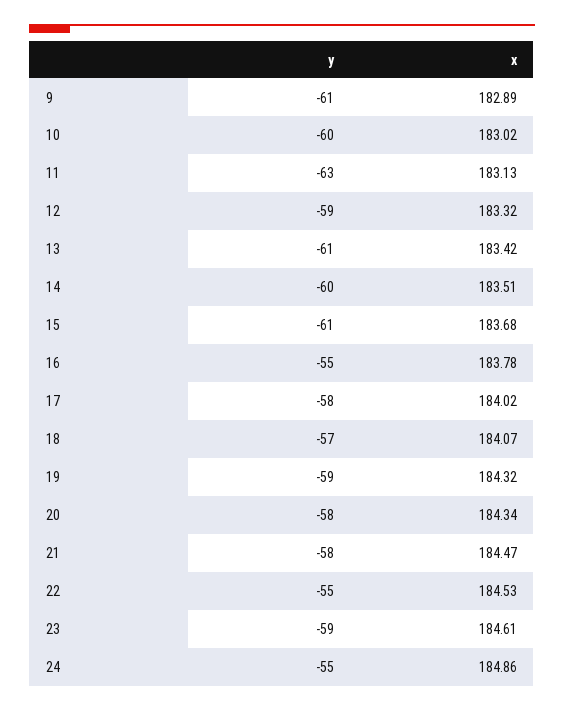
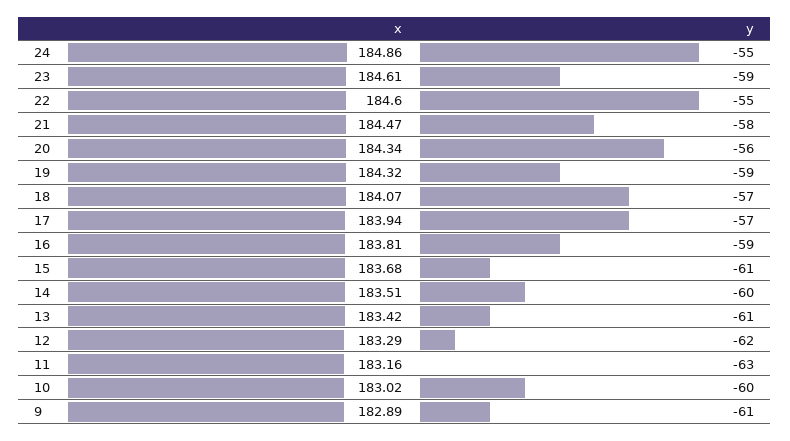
  {
    "y": {
      "9": -61,
      "10": -60,
      "11": -63,
-     "12": -59,
+     "12": -62,
      "13": -61,
      "14": -60,
      "15": -61,
-     "16": -55,
+     "16": -59,
-     "17": -58,
+     "17": -57,
      "18": -57,
      "19": -59,
-     "20": -58,
+     "20": -56,
      "21": -58,
      "22": -55,
      "23": -59,
      "24": -55
    },
    "x": {
      "9": 182.89,
      "10": 183.02,
-     "11": 183.13,
+     "11": 183.16,
-     "12": 183.32,
+     "12": 183.29,
      "13": 183.42,
      "14": 183.51,
      "15": 183.68,
-     "16": 183.78,
+     "16": 183.81,
-     "17": 184.02,
+     "17": 183.94,
      "18": 184.07,
      "19": 184.32,
      "20": 184.34,
      "21": 184.47,
-     "22": 184.53,
+     "22": 184.6,
      "23": 184.61,
      "24": 184.86
    }
  }

